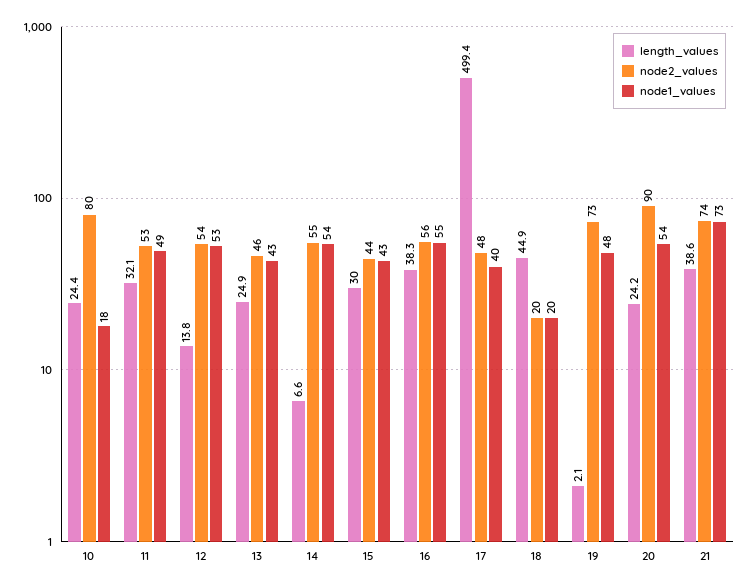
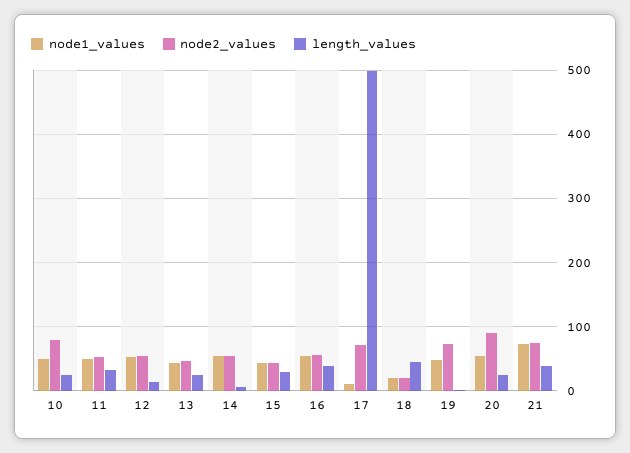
  {
    "length_values": {
      "10": 24.4,
      "11": 32.1,
      "12": 13.8,
      "13": 24.9,
      "14": 6.6,
      "15": 30,
      "16": 38.3,
      "17": 499.4,
      "18": 44.9,
      "19": 2.1,
      "20": 24.2,
      "21": 38.6
    },
    "node2_values": {
      "10": 80,
      "11": 53,
      "12": 54,
      "13": 46,
      "14": 55,
      "15": 44,
      "16": 56,
-     "17": 48,
+     "17": 70,
      "18": 20,
      "19": 73,
      "20": 90,
      "21": 74
    },
    "node1_values": {
-     "10": 18,
+     "10": 50,
      "11": 49,
      "12": 53,
      "13": 43,
      "14": 54,
      "15": 43,
      "16": 55,
-     "17": 40,
+     "17": 10,
      "18": 20,
      "19": 48,
      "20": 54,
      "21": 73
    }
  }

